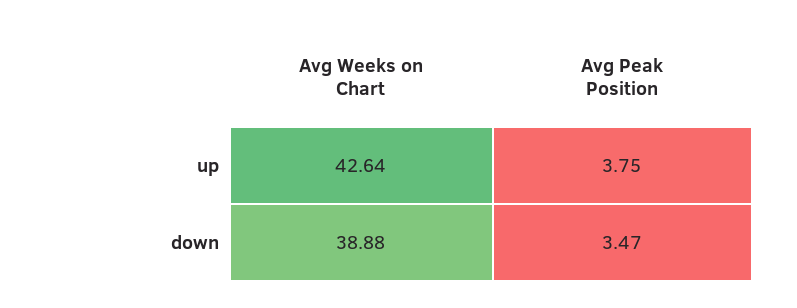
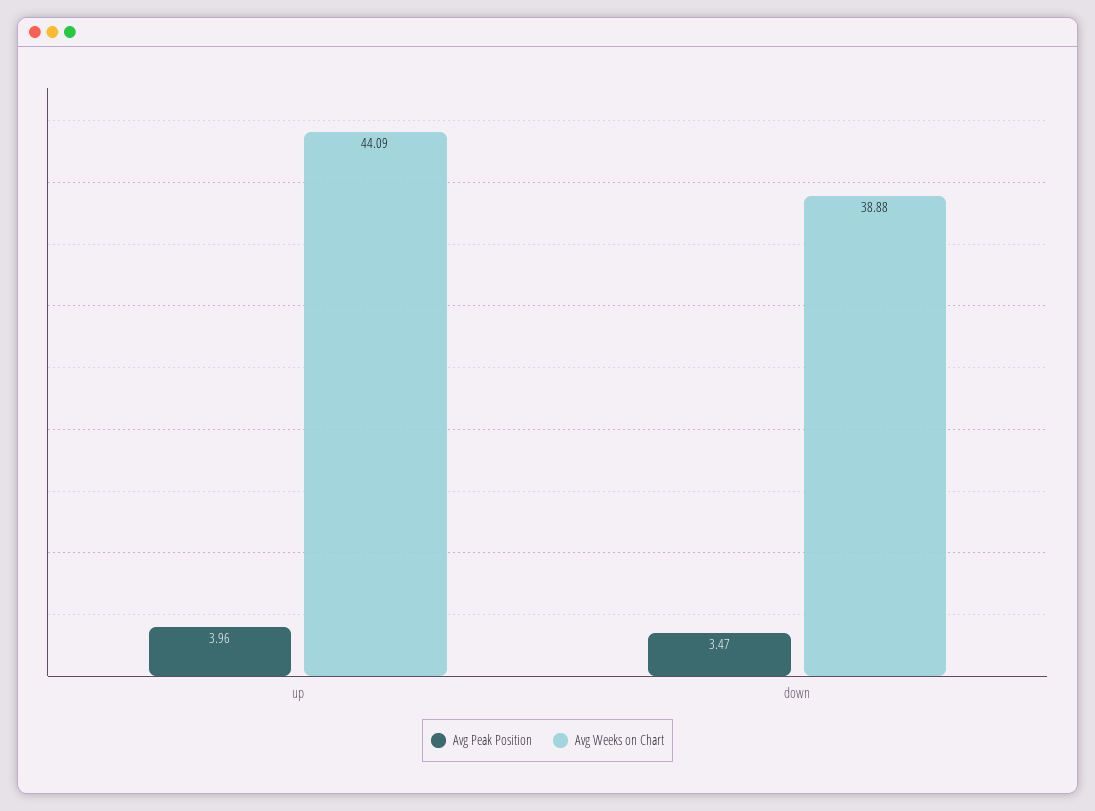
  {
    "Avg Weeks on Chart": {
-     "up": 42.64,
+     "up": 44.09,
      "down": 38.88
    },
    "Avg Peak Position": {
-     "up": 3.75,
+     "up": 3.96,
      "down": 3.47
    }
  }

